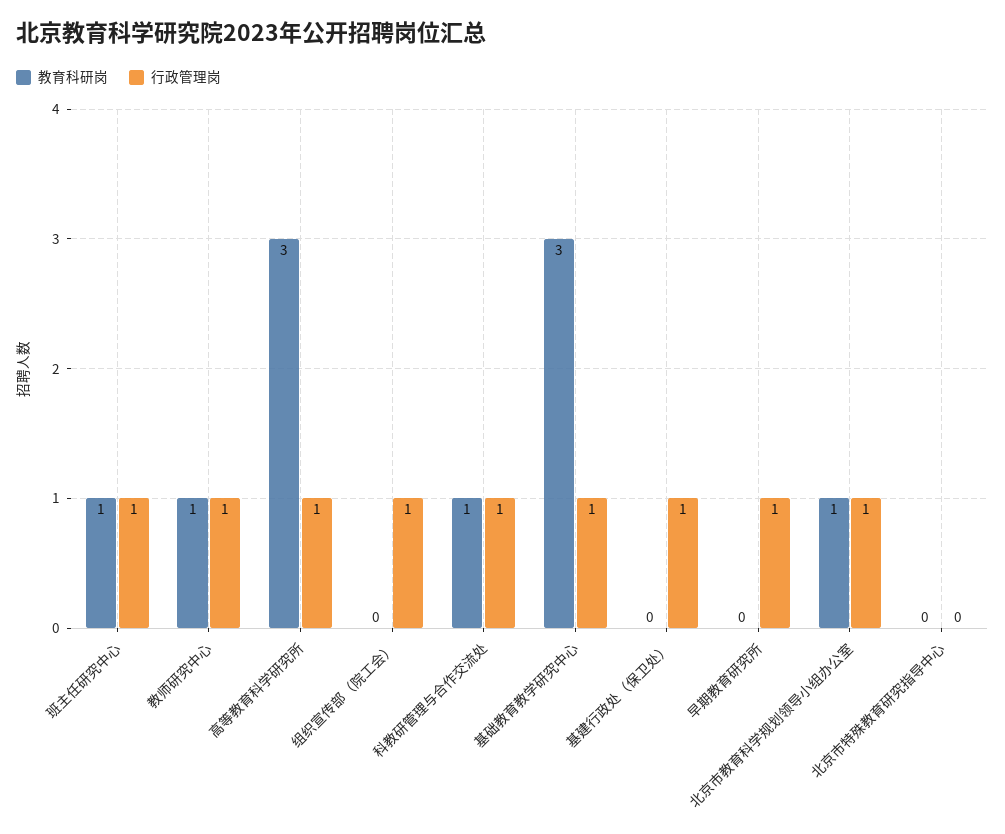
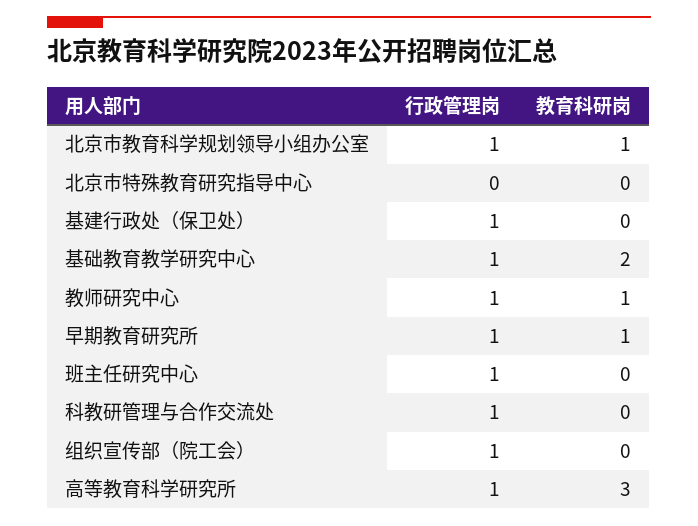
  {
    "教育科研岗": {
-     "班主任研究中心": 1,
+     "班主任研究中心": 0,
      "教师研究中心": 1,
      "高等教育科学研究所": 3,
      "组织宣传部（院工会）": 0,
-     "科教研管理与合作交流处": 1,
+     "科教研管理与合作交流处": 0,
-     "基础教育教学研究中心": 3,
+     "基础教育教学研究中心": 2,
      "基建行政处（保卫处）": 0,
-     "早期教育研究所": 0,
+     "早期教育研究所": 1,
      "北京市教育科学规划领导小组办公室": 1,
      "北京市特殊教育研究指导中心": 0
    },
    "行政管理岗": {
      "班主任研究中心": 1,
      "教师研究中心": 1,
      "高等教育科学研究所": 1,
      "组织宣传部（院工会）": 1,
      "科教研管理与合作交流处": 1,
      "基础教育教学研究中心": 1,
      "基建行政处（保卫处）": 1,
      "早期教育研究所": 1,
      "北京市教育科学规划领导小组办公室": 1,
      "北京市特殊教育研究指导中心": 0
    }
  }

